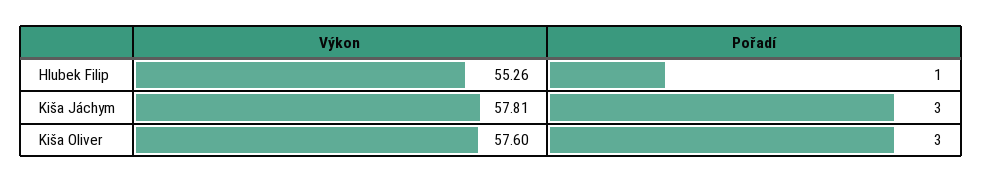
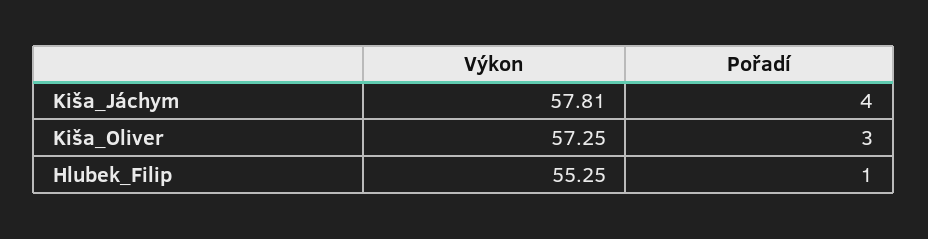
  {
    "Výkon": {
-     "Hlubek Filip": 55.26,
+     "Hlubek Filip": 55.25,
      "Kiša Jáchym": 57.81,
-     "Kiša Oliver": 57.6
+     "Kiša Oliver": 57.25
    },
    "Pořadí": {
      "Hlubek Filip": 1,
-     "Kiša Jáchym": 3,
+     "Kiša Jáchym": 4,
      "Kiša Oliver": 3
    }
  }

